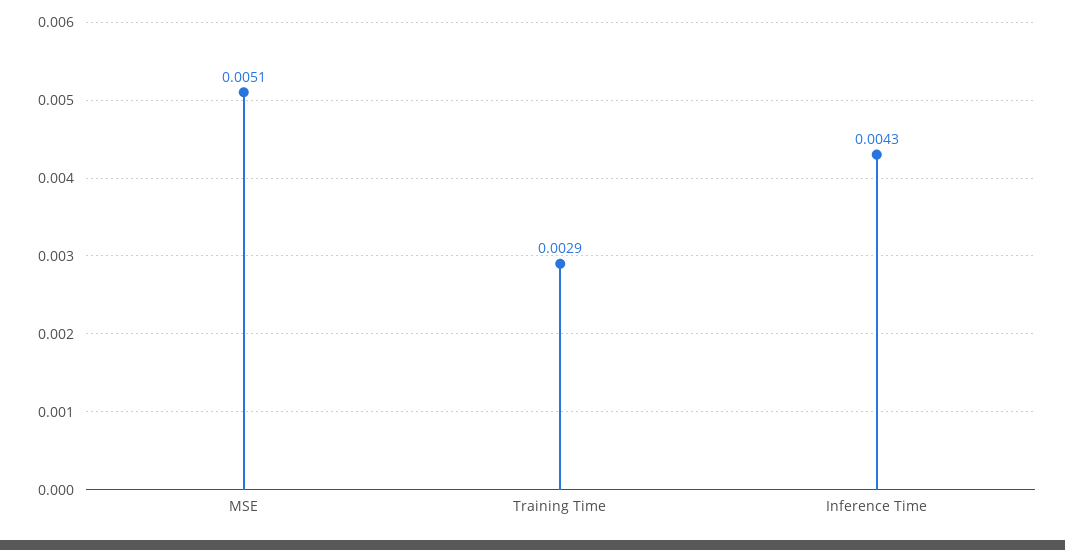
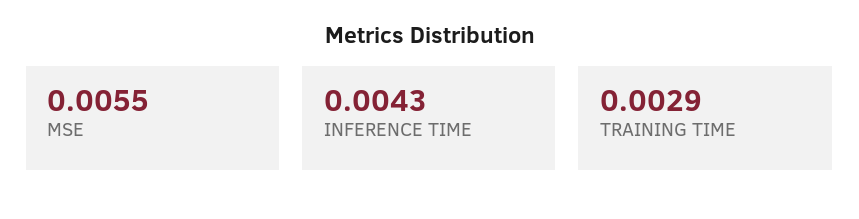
  {
-   "MSE": 0.0051,
+   "MSE": 0.0055,
    "Training Time": 0.0029,
    "Inference Time": 0.0043
  }

